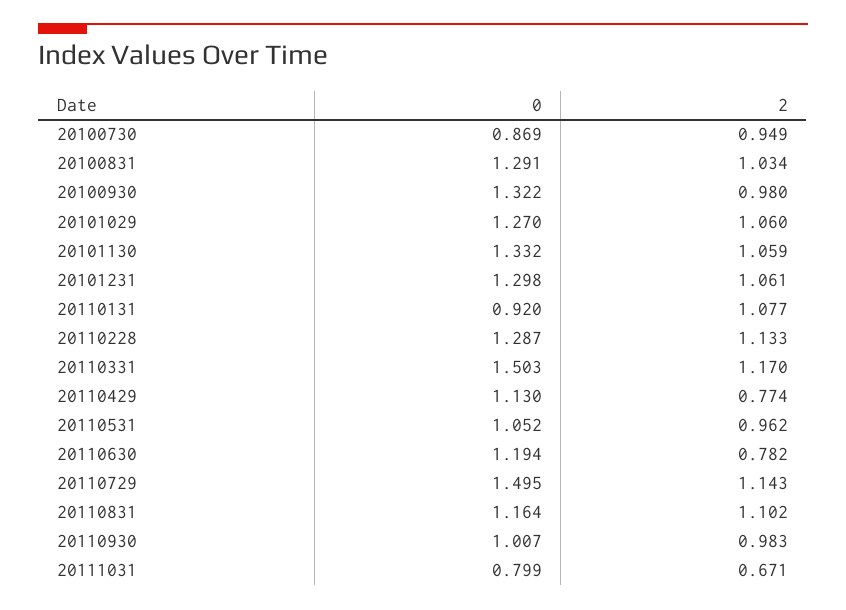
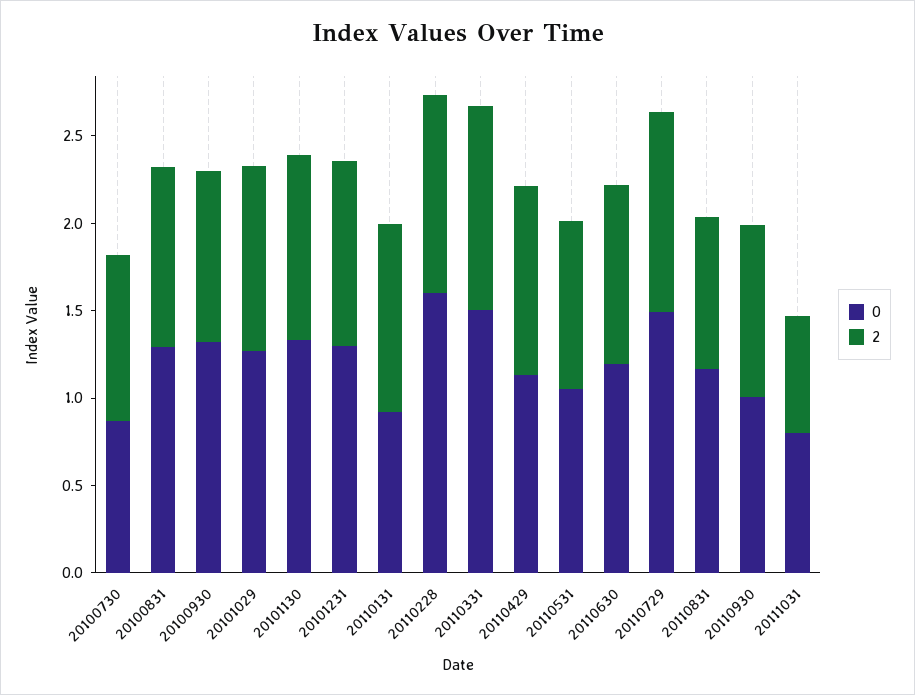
  {
    "0": {
      "20100730": 0.869,
      "20100831": 1.291,
      "20100930": 1.322,
      "20101029": 1.27,
      "20101130": 1.332,
      "20101231": 1.298,
      "20110131": 0.92,
-     "20110228": 1.287,
+     "20110228": 1.6,
      "20110331": 1.503,
      "20110429": 1.13,
      "20110531": 1.052,
      "20110630": 1.194,
      "20110729": 1.495,
      "20110831": 1.164,
      "20110930": 1.007,
      "20111031": 0.799
    },
    "2": {
      "20100730": 0.949,
      "20100831": 1.034,
      "20100930": 0.98,
      "20101029": 1.06,
      "20101130": 1.059,
      "20101231": 1.061,
      "20110131": 1.077,
      "20110228": 1.133,
      "20110331": 1.17,
-     "20110429": 0.774,
+     "20110429": 1.1,
      "20110531": 0.962,
-     "20110630": 0.782,
+     "20110630": 1,
      "20110729": 1.143,
-     "20110831": 1.102,
+     "20110831": 0.9,
      "20110930": 0.983,
      "20111031": 0.671
    }
  }

